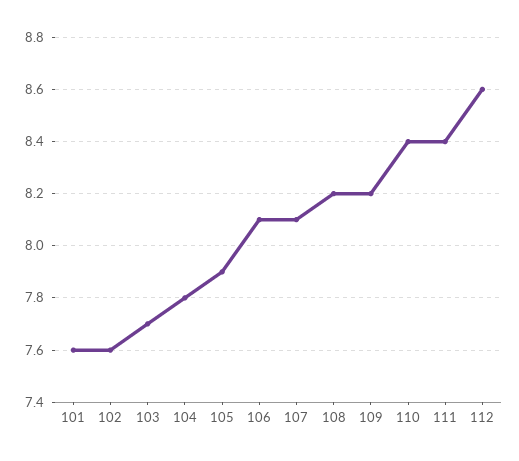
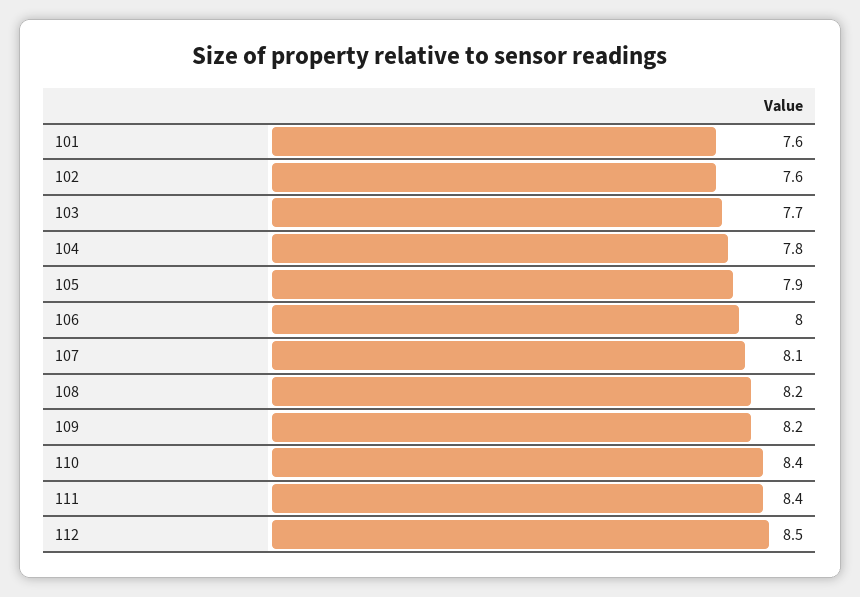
  {
    "101": 7.6,
    "102": 7.6,
    "103": 7.7,
    "104": 7.8,
    "105": 7.9,
-   "106": 8.1,
+   "106": 8,
    "107": 8.1,
    "108": 8.2,
    "109": 8.2,
    "110": 8.4,
    "111": 8.4,
-   "112": 8.6
+   "112": 8.5
  }

